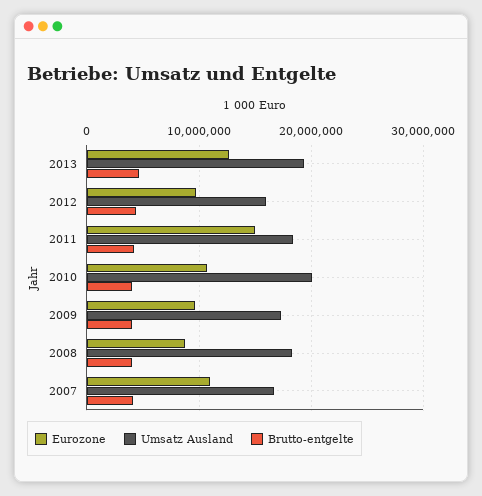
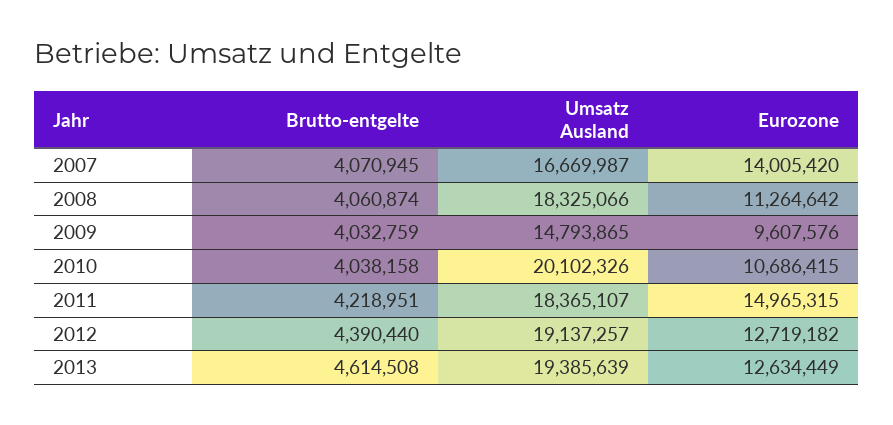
  {
    "Eurozone": {
      "2013": 12634449,
-     "2012": 10000000,
+     "2012": 12719182,
      "2011": 14965315,
      "2010": 10686415,
      "2009": 9607576,
-     "2008": 9000000,
+     "2008": 11264642,
-     "2007": 11000000
+     "2007": 14005420
    },
    "Umsatz Ausland": {
      "2013": 19385639,
-     "2012": 16000000,
+     "2012": 19137257,
      "2011": 18365107,
      "2010": 20102326,
-     "2009": 17000000,
+     "2009": 14793865,
      "2008": 18325066,
      "2007": 16669987
    },
    "Brutto-entgelte": {
      "2013": 4614508,
      "2012": 4390440,
      "2011": 4218951,
      "2010": 4038158,
      "2009": 4032759,
      "2008": 4060874,
      "2007": 4070945
    }
  }

